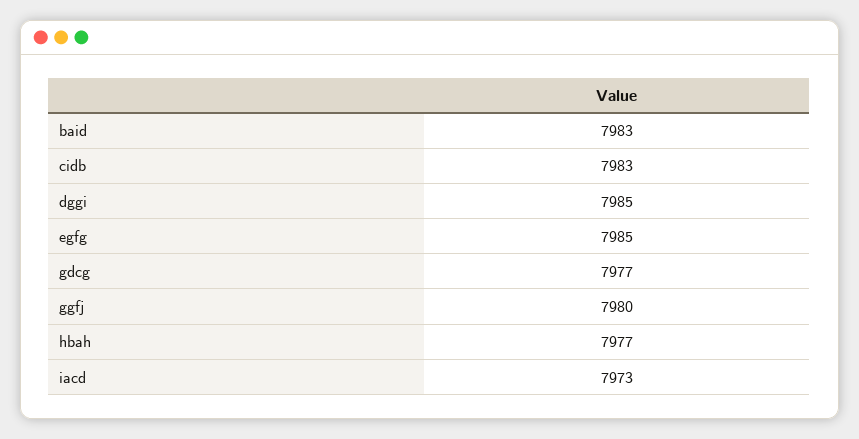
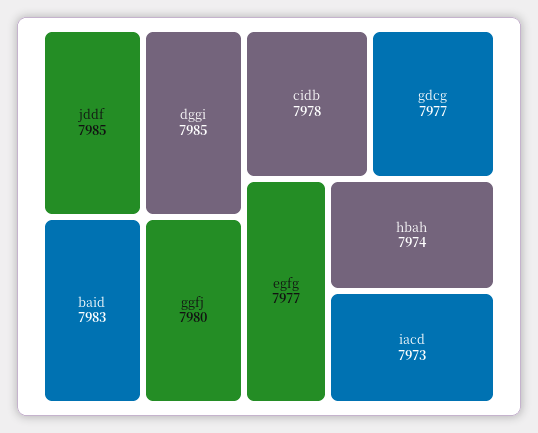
  {
    "baid": 7983,
-   "cidb": 7983,
+   "cidb": 7978,
    "dggi": 7985,
-   "egfg": 7985,
+   "egfg": 7977,
    "gdcg": 7977,
    "ggfj": 7980,
-   "hbah": 7977,
+   "hbah": 7974,
-   "iacd": 7973
+   "iacd": 7973,
+   "jddf": 7985
  }

